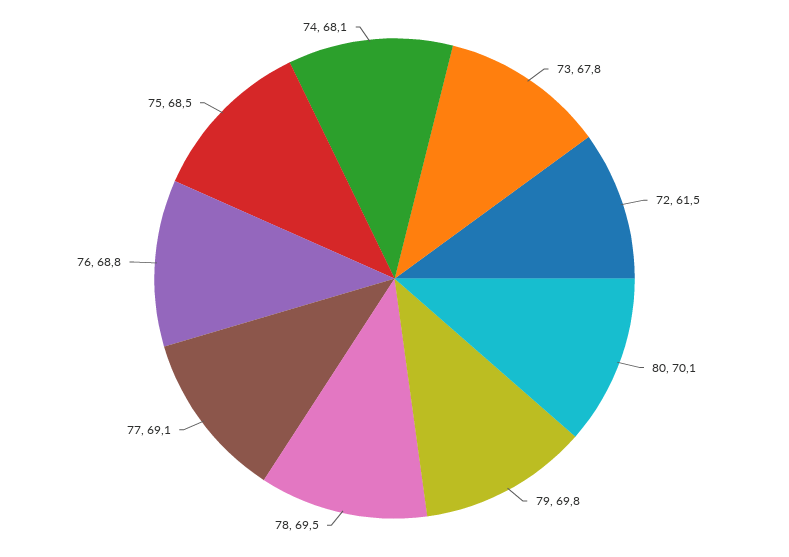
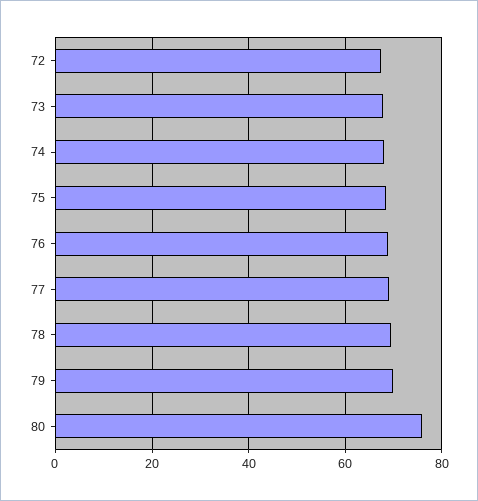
  {
    "73": 67.8,
-   "72": 61.5,
+   "72": 68,
-   "80": 70.1,
+   "80": 76,
    "79": 69.8,
    "78": 69.5,
    "77": 69.1,
    "76": 68.8,
    "75": 68.5,
    "74": 68.1
  }

